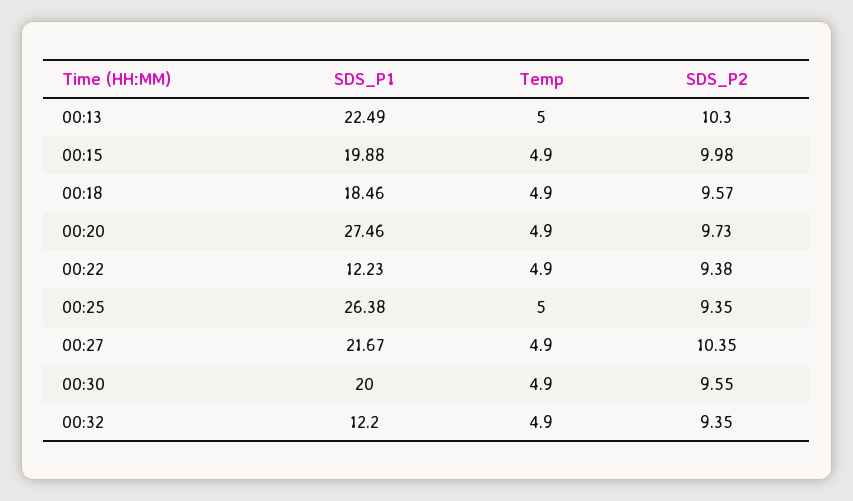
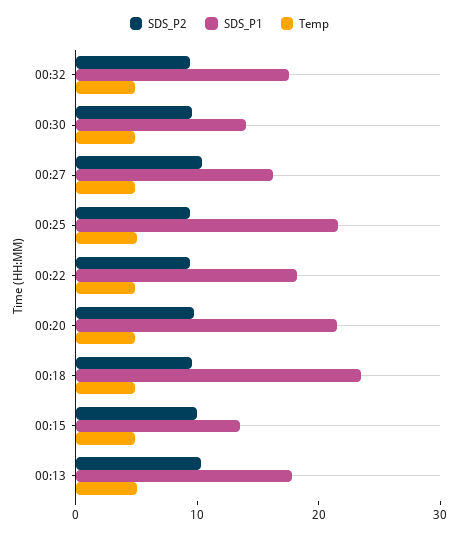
  {
    "SDS_P1": {
-     "00:13": 22.49,
+     "00:13": 18,
-     "00:15": 19.88,
+     "00:15": 14,
-     "00:18": 18.46,
+     "00:18": 24,
-     "00:20": 27.46,
+     "00:20": 22,
-     "00:22": 12.23,
+     "00:22": 18,
-     "00:25": 26.38,
+     "00:25": 22,
-     "00:27": 21.67,
+     "00:27": 16,
-     "00:30": 20,
+     "00:30": 14,
-     "00:32": 12.2
+     "00:32": 18
    },
    "Temp": {
      "00:13": 5,
      "00:15": 4.9,
      "00:18": 4.9,
      "00:20": 4.9,
      "00:22": 4.9,
      "00:25": 5,
      "00:27": 4.9,
      "00:30": 4.9,
      "00:32": 4.9
    },
    "SDS_P2": {
      "00:13": 10.3,
      "00:15": 9.98,
      "00:18": 9.57,
      "00:20": 9.73,
      "00:22": 9.38,
      "00:25": 9.35,
      "00:27": 10.35,
      "00:30": 9.55,
      "00:32": 9.35
    }
  }

